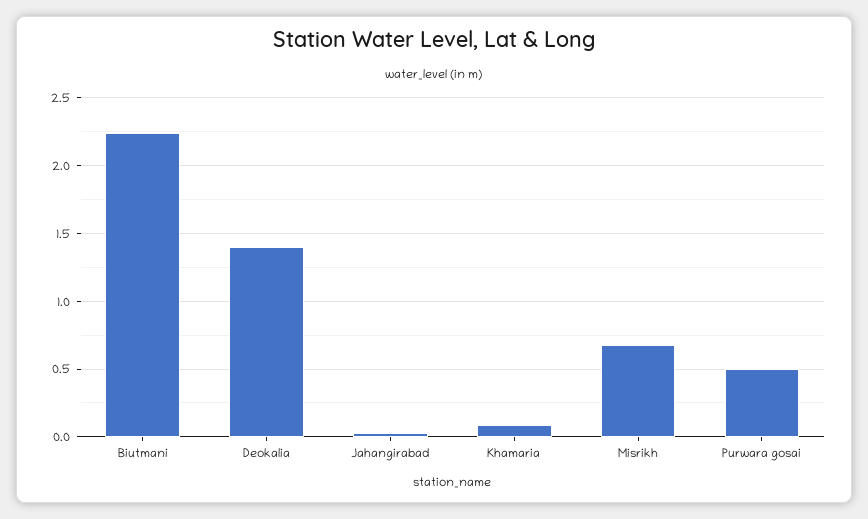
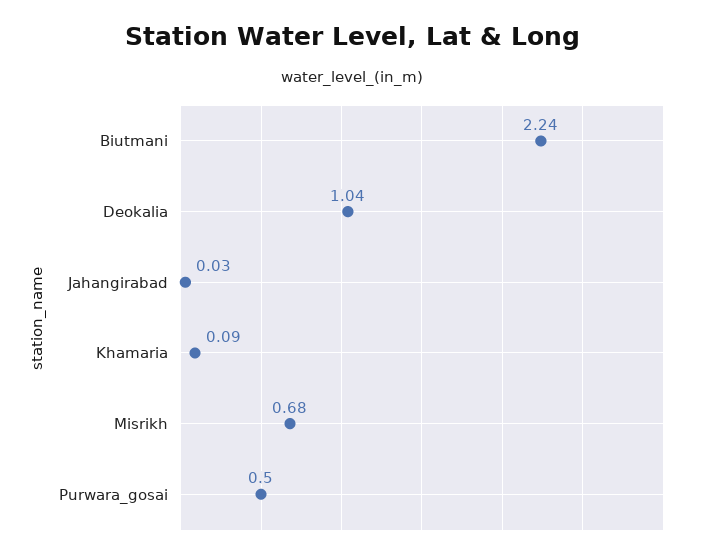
  {
    "Biutmani": 2.24,
-   "Deokalia": 1.4,
+   "Deokalia": 1.04,
    "Jahangirabad": 0.03,
    "Khamaria": 0.09,
    "Misrikh": 0.68,
    "Purwara gosai": 0.5
  }

